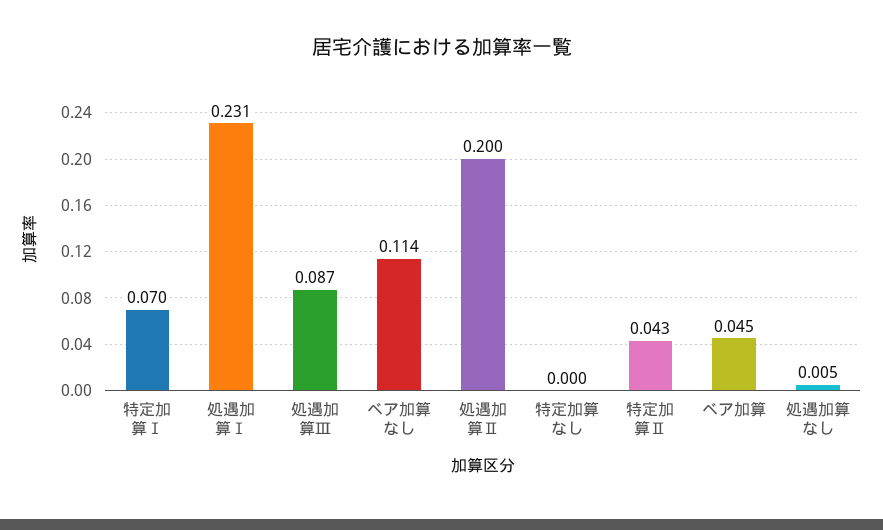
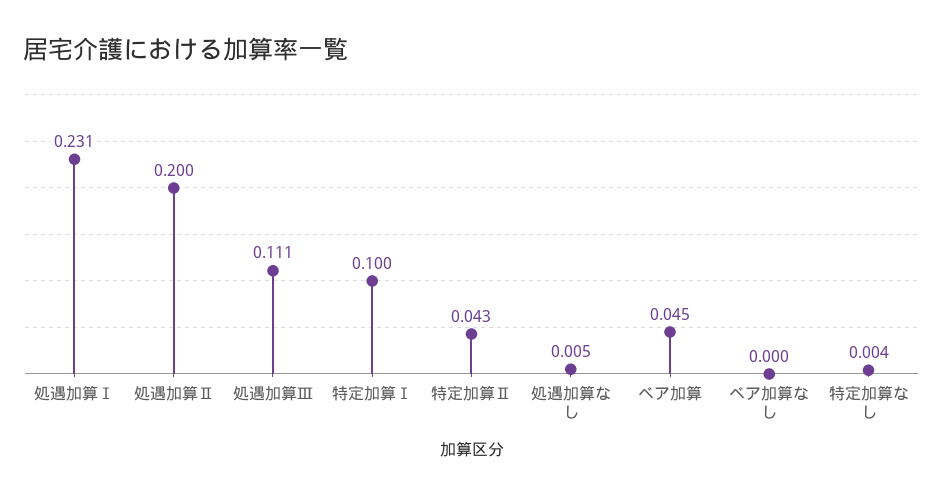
  {
-   "特定加算Ⅰ": 0.07,
+   "特定加算Ⅰ": 0.1,
    "処遇加算Ⅰ": 0.231,
-   "処遇加算Ⅲ": 0.087,
+   "処遇加算Ⅲ": 0.111,
-   "ベア加算なし": 0.114,
+   "ベア加算なし": 0,
    "処遇加算Ⅱ": 0.2,
-   "特定加算なし": 0,
+   "特定加算なし": 0.004,
    "特定加算Ⅱ": 0.043,
    "ベア加算": 0.045,
    "処遇加算なし": 0.005
  }

